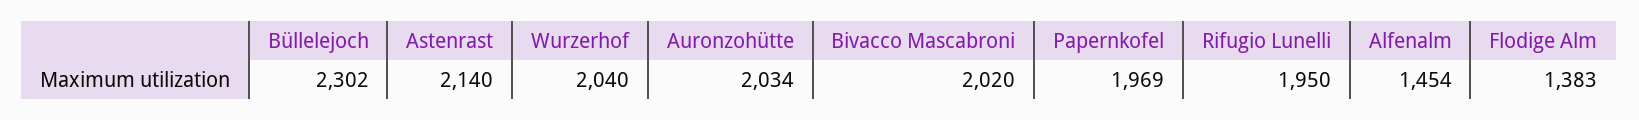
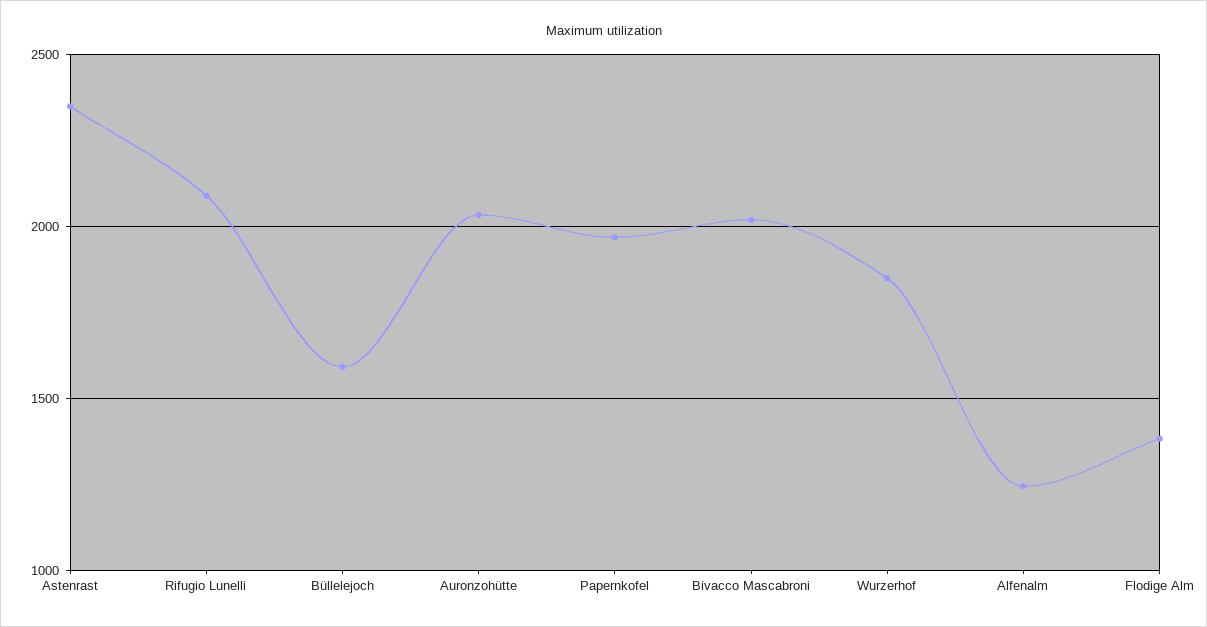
  {
-   "Büllelejoch": 2302,
+   "Büllelejoch": 1600,
-   "Astenrast": 2140,
+   "Astenrast": 2350,
-   "Wurzerhof": 2040,
+   "Wurzerhof": 1850,
    "Auronzohütte": 2034,
    "Bivacco Mascabroni": 2020,
    "Papernkofel": 1969,
-   "Rifugio Lunelli": 1950,
+   "Rifugio Lunelli": 2100,
-   "Alfenalm": 1454,
+   "Alfenalm": 1250,
    "Flodige Alm": 1383
  }

